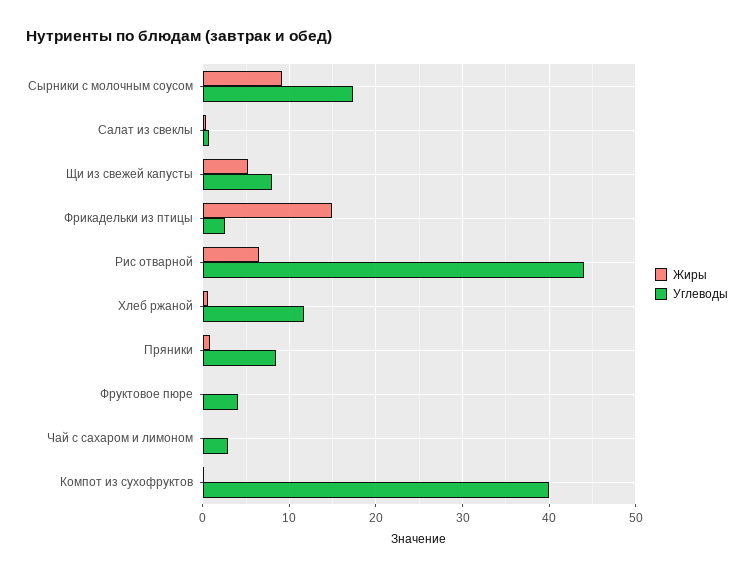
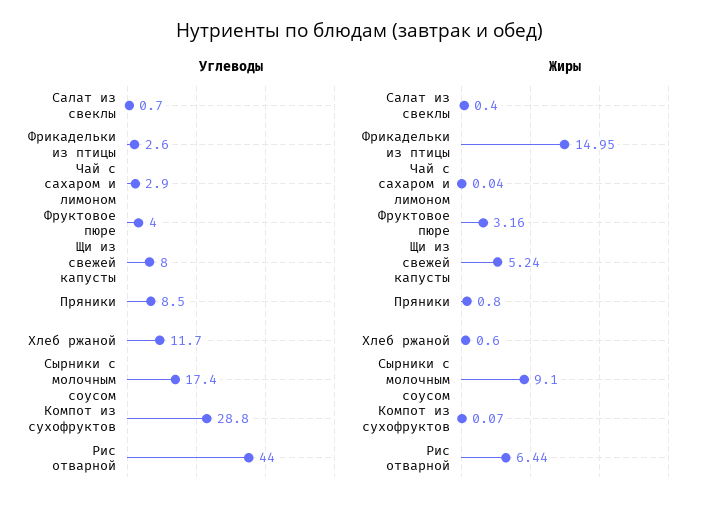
  {
    "Жиры": {
      "Сырники с молочным соусом": 9.1,
      "Салат из свеклы": 0.4,
      "Щи из свежей капусты": 5.24,
      "Фрикадельки из птицы": 14.95,
      "Рис отварной": 6.44,
      "Хлеб ржаной": 0.6,
      "Пряники": 0.8,
-     "Фруктовое пюре": 0,
+     "Фруктовое пюре": 3.16,
      "Чай с сахаром и лимоном": 0.04,
      "Компот из сухофруктов": 0.07
    },
    "Углеводы": {
      "Сырники с молочным соусом": 17.4,
      "Салат из свеклы": 0.7,
      "Щи из свежей капусты": 8,
      "Фрикадельки из птицы": 2.6,
      "Рис отварной": 44,
      "Хлеб ржаной": 11.7,
      "Пряники": 8.5,
      "Фруктовое пюре": 4,
      "Чай с сахаром и лимоном": 2.9,
-     "Компот из сухофруктов": 40
+     "Компот из сухофруктов": 28.8
    }
  }

